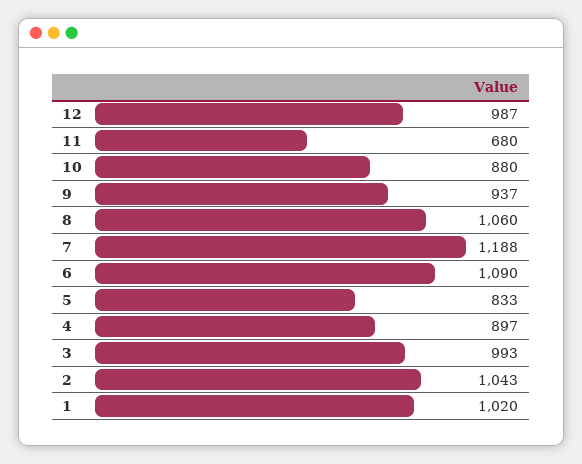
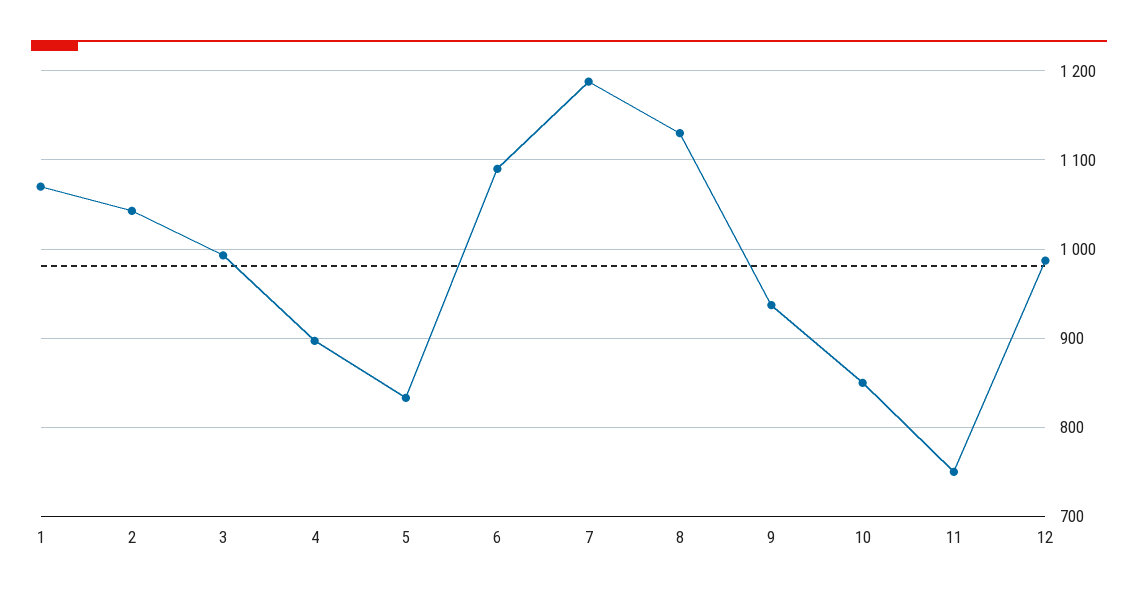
  {
    "12": 987,
-   "11": 680,
+   "11": 750,
-   "10": 880,
+   "10": 850,
    "9": 937,
-   "8": 1060,
+   "8": 1130,
    "7": 1188,
    "6": 1090,
    "5": 833,
    "4": 897,
    "3": 993,
    "2": 1043,
-   "1": 1020
+   "1": 1070
  }

